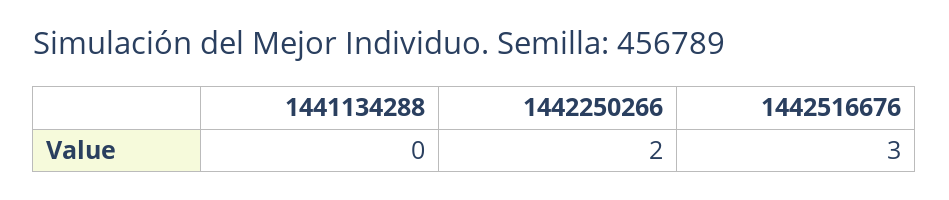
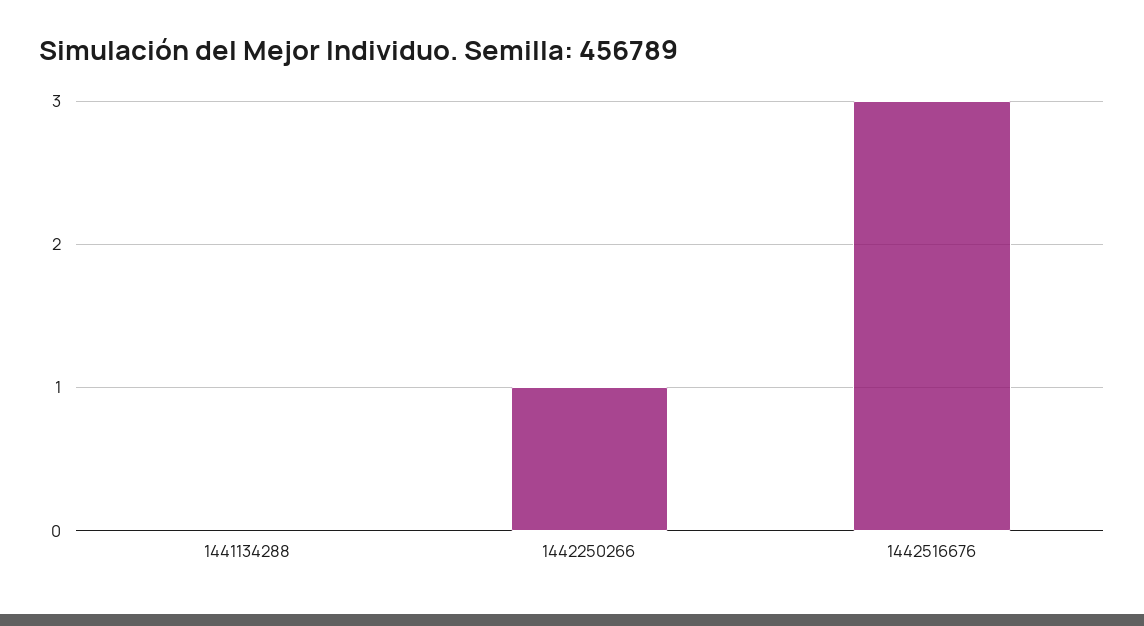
  {
    "1441134288": 0,
-   "1442250266": 2,
+   "1442250266": 1,
    "1442516676": 3
  }

